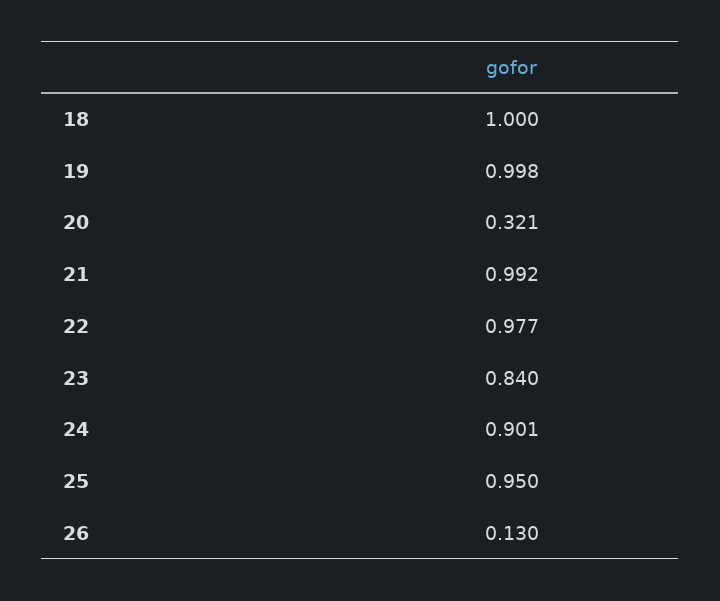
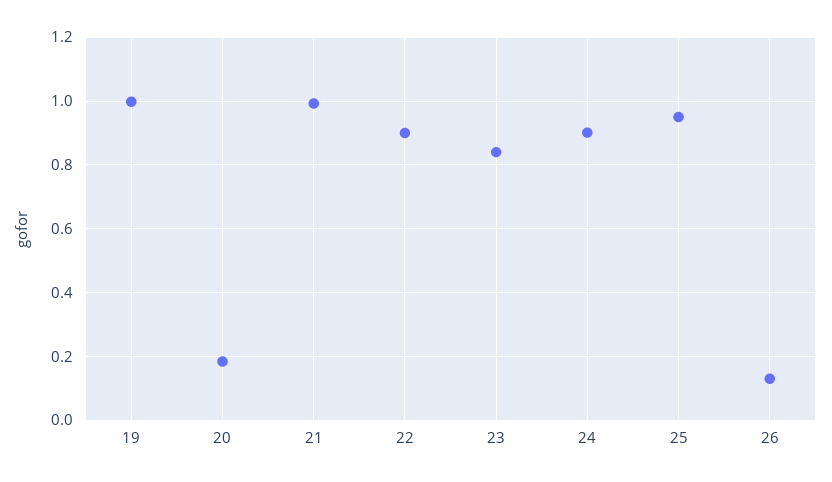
  {
-   "18": 1,
    "19": 0.998,
-   "20": 0.321,
+   "20": 0.18,
    "21": 0.992,
-   "22": 0.977,
+   "22": 0.9,
    "23": 0.84,
    "24": 0.901,
    "25": 0.95,
    "26": 0.13
  }

